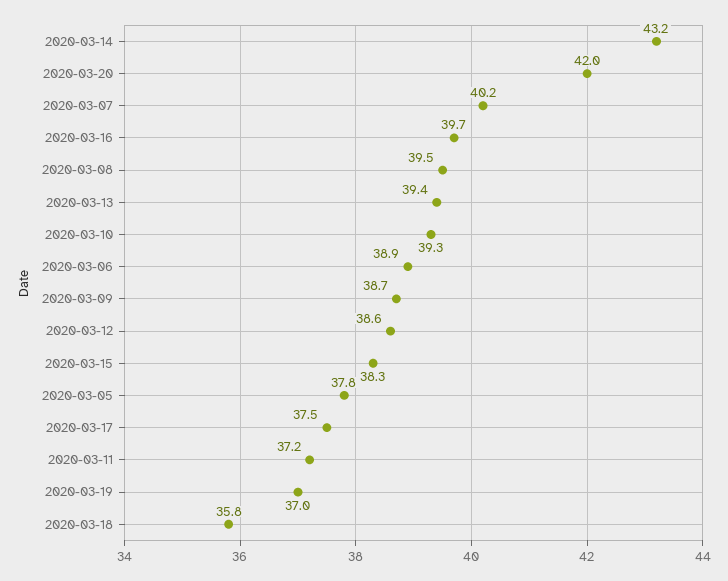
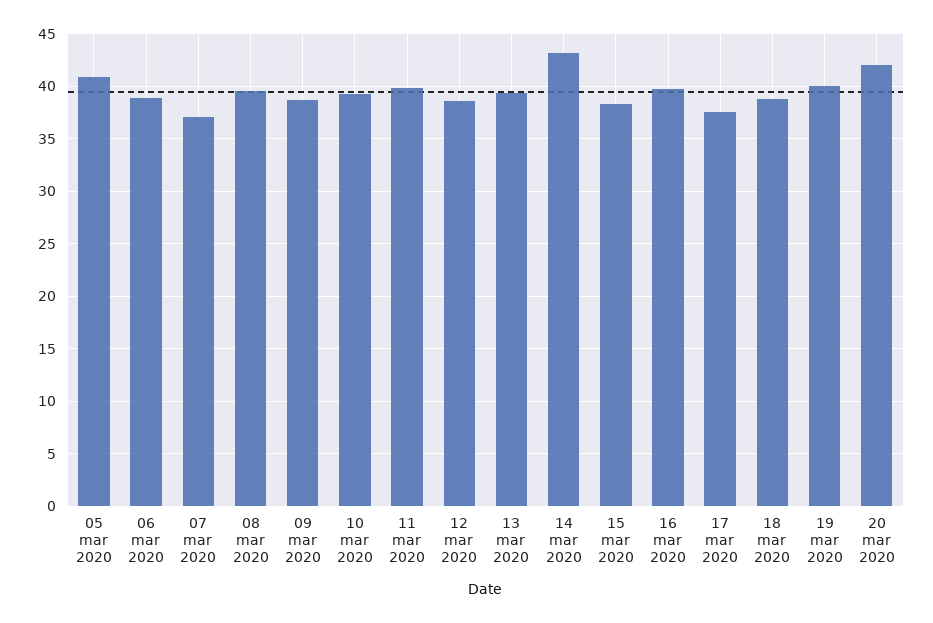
  {
    "2020-03-14": 43.2,
    "2020-03-20": 42,
-   "2020-03-07": 40.2,
+   "2020-03-07": 37,
    "2020-03-16": 39.7,
    "2020-03-08": 39.5,
    "2020-03-13": 39.4,
    "2020-03-10": 39.3,
    "2020-03-06": 38.9,
    "2020-03-09": 38.7,
    "2020-03-12": 38.6,
    "2020-03-15": 38.3,
-   "2020-03-05": 37.8,
+   "2020-03-05": 41,
    "2020-03-17": 37.5,
-   "2020-03-11": 37.2,
+   "2020-03-11": 40,
-   "2020-03-19": 37,
+   "2020-03-19": 40,
-   "2020-03-18": 35.8
+   "2020-03-18": 39
  }

